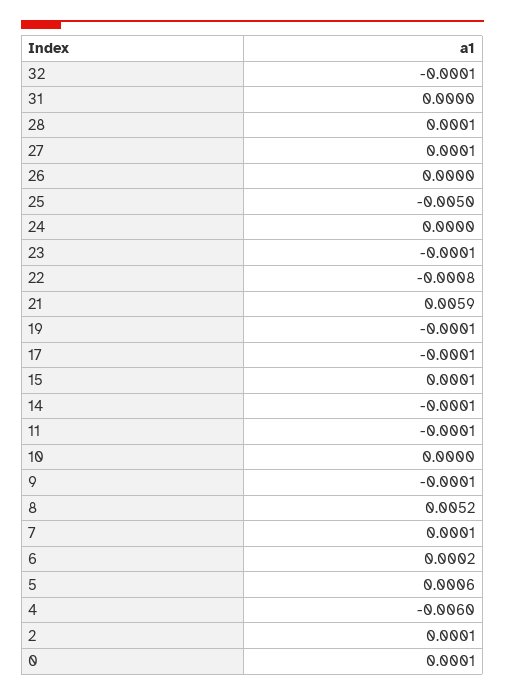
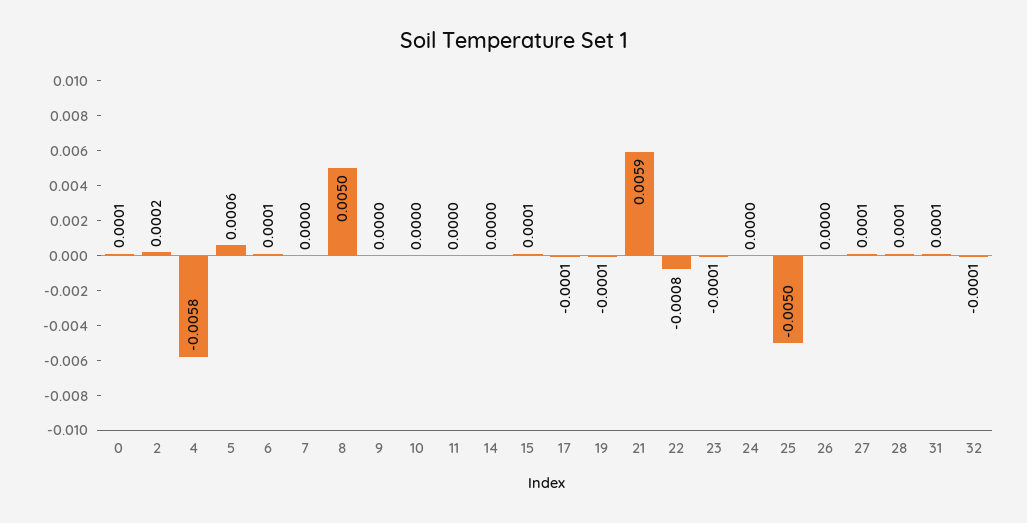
  {
    "32": -0.0001,
-   "31": 0,
+   "31": 0.0001,
    "28": 0.0001,
    "27": 0.0001,
    "26": 0,
    "25": -0.005,
    "24": 0,
    "23": -0.0001,
    "22": -0.0008,
    "21": 0.0059,
    "19": -0.0001,
    "17": -0.0001,
    "15": 0.0001,
-   "14": -0.0001,
+   "14": 0,
-   "11": -0.0001,
+   "11": 0,
    "10": 0,
-   "9": -0.0001,
+   "9": 0,
-   "8": 0.0052,
+   "8": 0.005,
-   "7": 0.0001,
+   "7": 0,
-   "6": 0.0002,
+   "6": 0.0001,
    "5": 0.0006,
-   "4": -0.006,
+   "4": -0.0058,
-   "2": 0.0001,
+   "2": 0.0002,
    "0": 0.0001
  }

